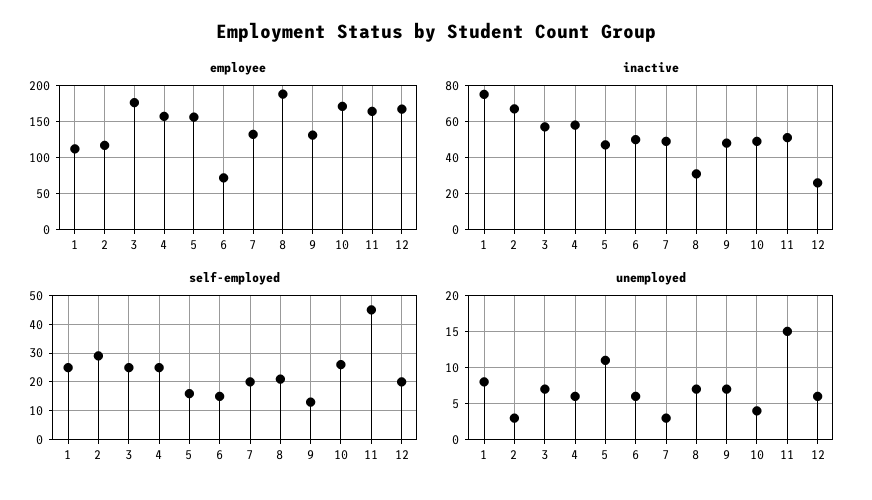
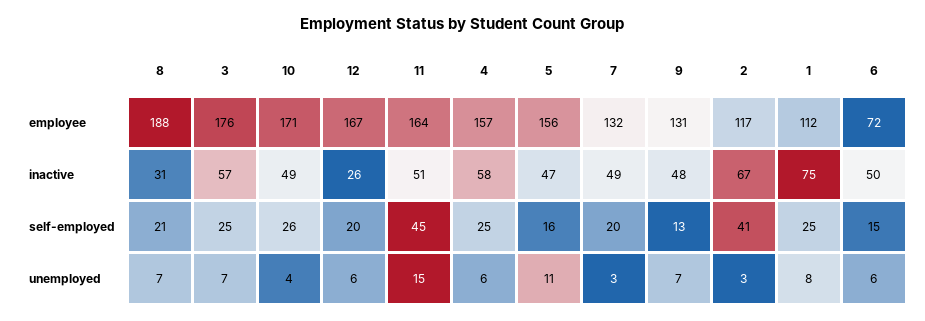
  {
    "employee": {
      "1": 112,
      "2": 117,
      "3": 176,
      "4": 157,
      "5": 156,
      "6": 72,
      "7": 132,
      "8": 188,
      "9": 131,
      "10": 171,
      "11": 164,
      "12": 167
    },
    "inactive": {
      "1": 75,
      "2": 67,
      "3": 57,
      "4": 58,
      "5": 47,
      "6": 50,
      "7": 49,
      "8": 31,
      "9": 48,
      "10": 49,
      "11": 51,
      "12": 26
    },
    "self-employed": {
      "1": 25,
-     "2": 30,
+     "2": 41,
      "3": 25,
      "4": 25,
      "5": 16,
      "6": 15,
      "7": 20,
      "8": 21,
      "9": 13,
      "10": 26,
      "11": 45,
      "12": 20
    },
    "unemployed": {
      "1": 8,
      "2": 3,
      "3": 7,
      "4": 6,
      "5": 11,
      "6": 6,
      "7": 3,
      "8": 7,
      "9": 7,
      "10": 4,
      "11": 15,
      "12": 6
    }
  }

